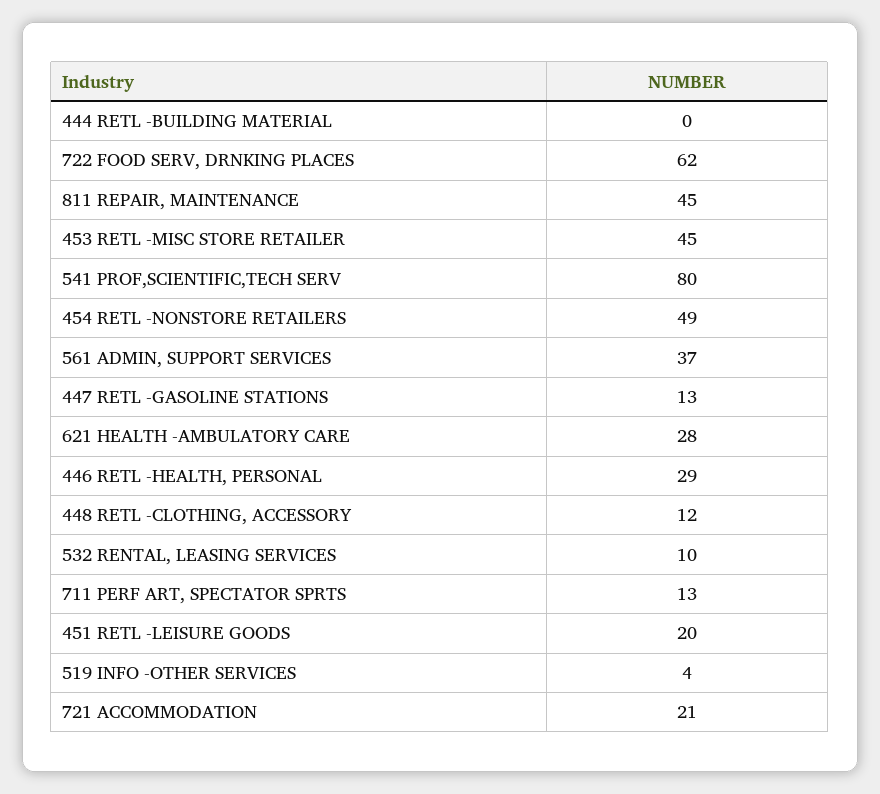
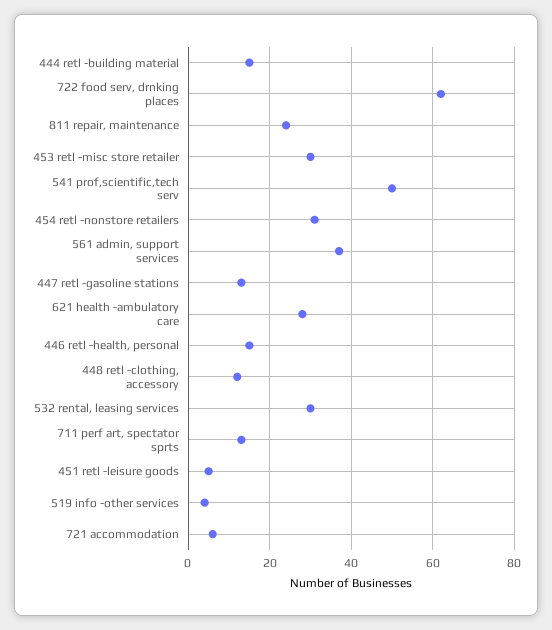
  {
-   "444 RETL -BUILDING MATERIAL": 0,
+   "444 RETL -BUILDING MATERIAL": 15,
    "722 FOOD SERV, DRNKING PLACES": 62,
-   "811 REPAIR, MAINTENANCE": 45,
+   "811 REPAIR, MAINTENANCE": 25,
-   "453 RETL -MISC STORE RETAILER": 45,
+   "453 RETL -MISC STORE RETAILER": 30,
-   "541 PROF,SCIENTIFIC,TECH SERV": 80,
+   "541 PROF,SCIENTIFIC,TECH SERV": 50,
-   "454 RETL -NONSTORE RETAILERS": 49,
+   "454 RETL -NONSTORE RETAILERS": 30,
    "561 ADMIN, SUPPORT SERVICES": 37,
    "447 RETL -GASOLINE STATIONS": 13,
    "621 HEALTH -AMBULATORY CARE": 28,
-   "446 RETL -HEALTH, PERSONAL": 29,
+   "446 RETL -HEALTH, PERSONAL": 15,
    "448 RETL -CLOTHING, ACCESSORY": 12,
-   "532 RENTAL, LEASING SERVICES": 10,
+   "532 RENTAL, LEASING SERVICES": 30,
    "711 PERF ART, SPECTATOR SPRTS": 13,
-   "451 RETL -LEISURE GOODS": 20,
+   "451 RETL -LEISURE GOODS": 5,
    "519 INFO -OTHER SERVICES": 4,
-   "721 ACCOMMODATION": 21
+   "721 ACCOMMODATION": 5
  }

